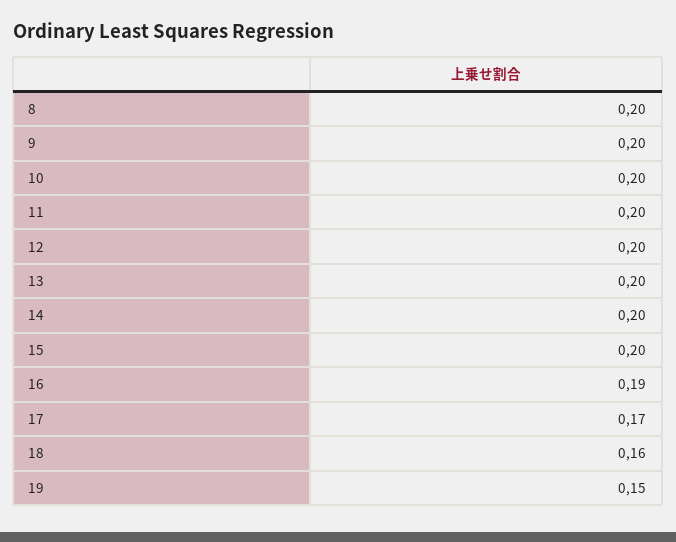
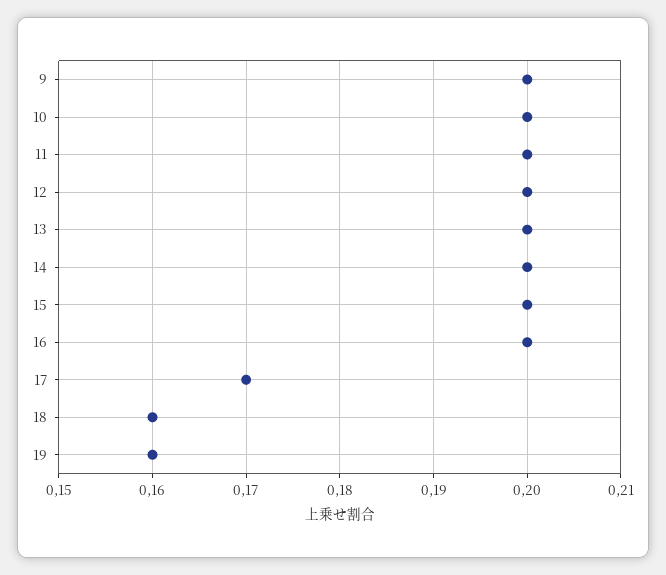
  {
-   "8": 0.2,
    "9": 0.2,
    "10": 0.2,
    "11": 0.2,
    "12": 0.2,
    "13": 0.2,
    "14": 0.2,
    "15": 0.2,
-   "16": 0.19,
+   "16": 0.2,
    "17": 0.17,
    "18": 0.16,
-   "19": 0.15
+   "19": 0.16
  }

